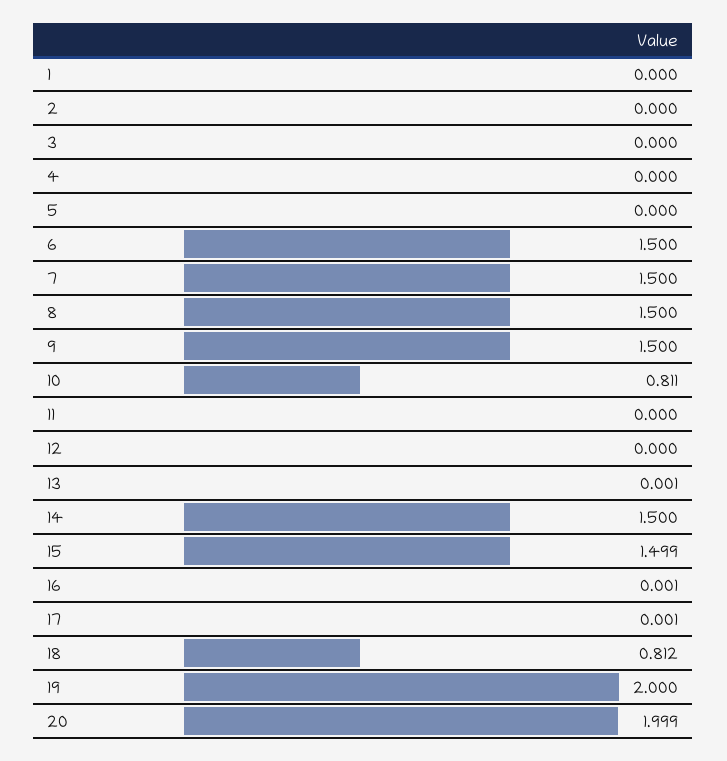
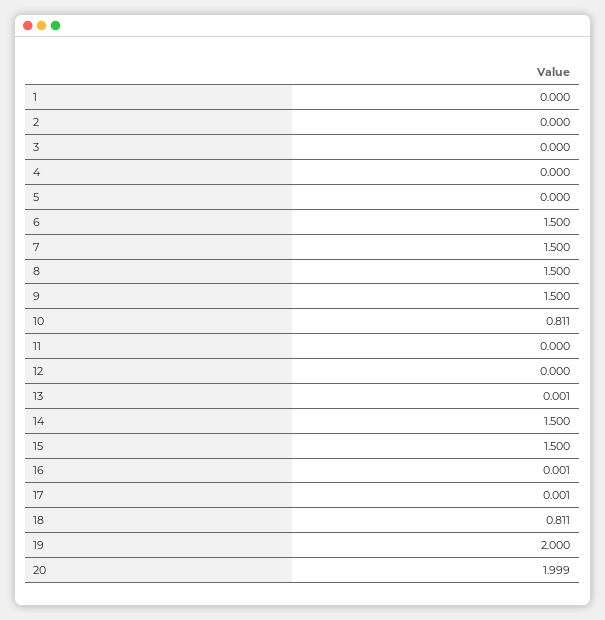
  {
    "1": 0,
    "2": 0,
    "3": 0,
    "4": 0,
    "5": 0,
    "6": 1.5,
    "7": 1.5,
    "8": 1.5,
    "9": 1.5,
    "10": 0.811,
    "11": 0,
    "12": 0,
    "13": 0.001,
    "14": 1.5,
-   "15": 1.499,
+   "15": 1.5,
    "16": 0.001,
    "17": 0.001,
-   "18": 0.812,
+   "18": 0.811,
    "19": 2,
    "20": 1.999
  }

